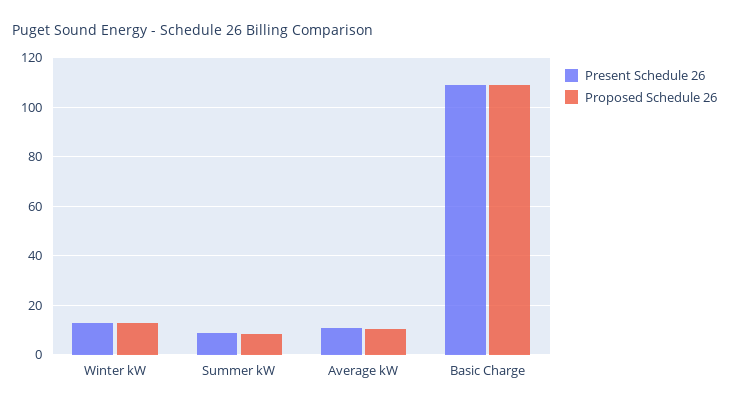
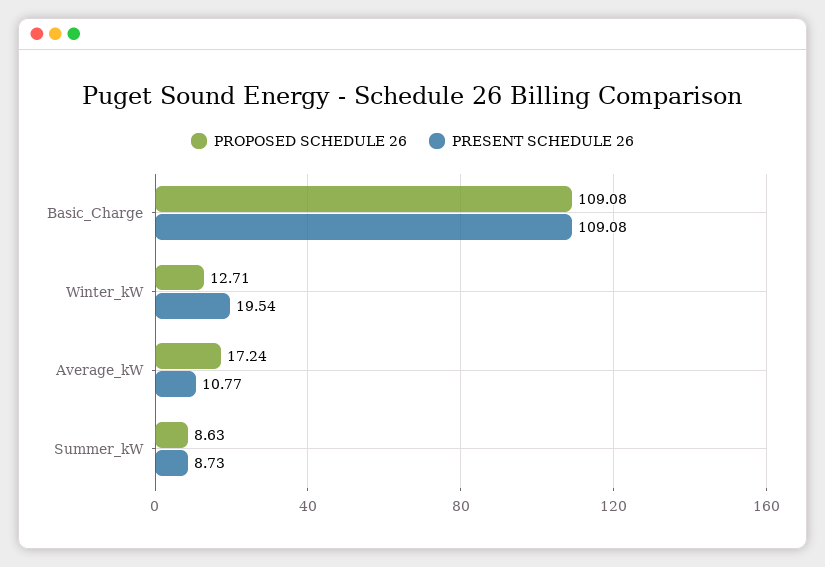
  {
    "Present Schedule 26": {
-     "Winter kW": 12.5,
+     "Winter kW": 19.54,
      "Summer kW": 8.73,
      "Average kW": 10.77,
      "Basic Charge": 109.08
    },
    "Proposed Schedule 26": {
      "Winter kW": 12.71,
      "Summer kW": 8.63,
-     "Average kW": 10,
+     "Average kW": 17.24,
      "Basic Charge": 109.08
    }
  }

